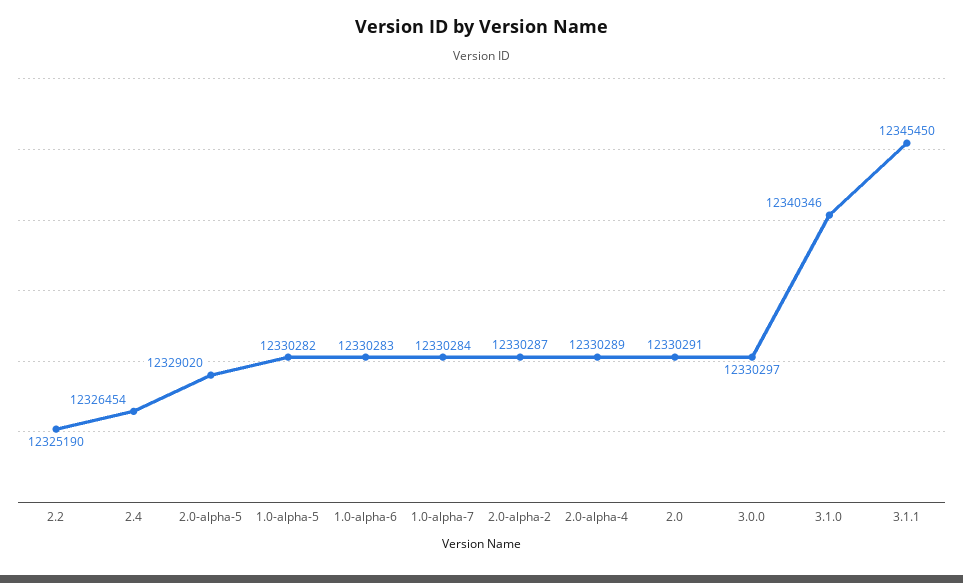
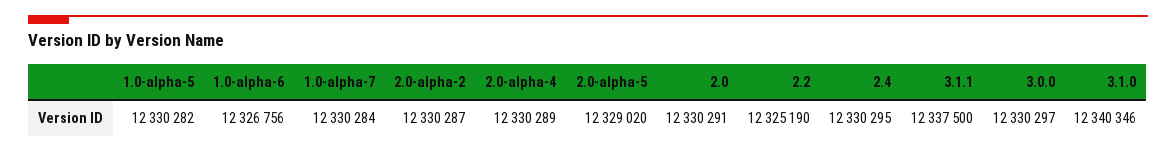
  {
    "2.2": 12325190,
-   "2.4": 12326454,
+   "2.4": 12330295,
    "2.0-alpha-5": 12329020,
    "1.0-alpha-5": 12330282,
-   "1.0-alpha-6": 12330283,
+   "1.0-alpha-6": 12326756,
    "1.0-alpha-7": 12330284,
    "2.0-alpha-2": 12330287,
    "2.0-alpha-4": 12330289,
    "2.0": 12330291,
    "3.0.0": 12330297,
    "3.1.0": 12340346,
-   "3.1.1": 12345450
+   "3.1.1": 12337500
  }

